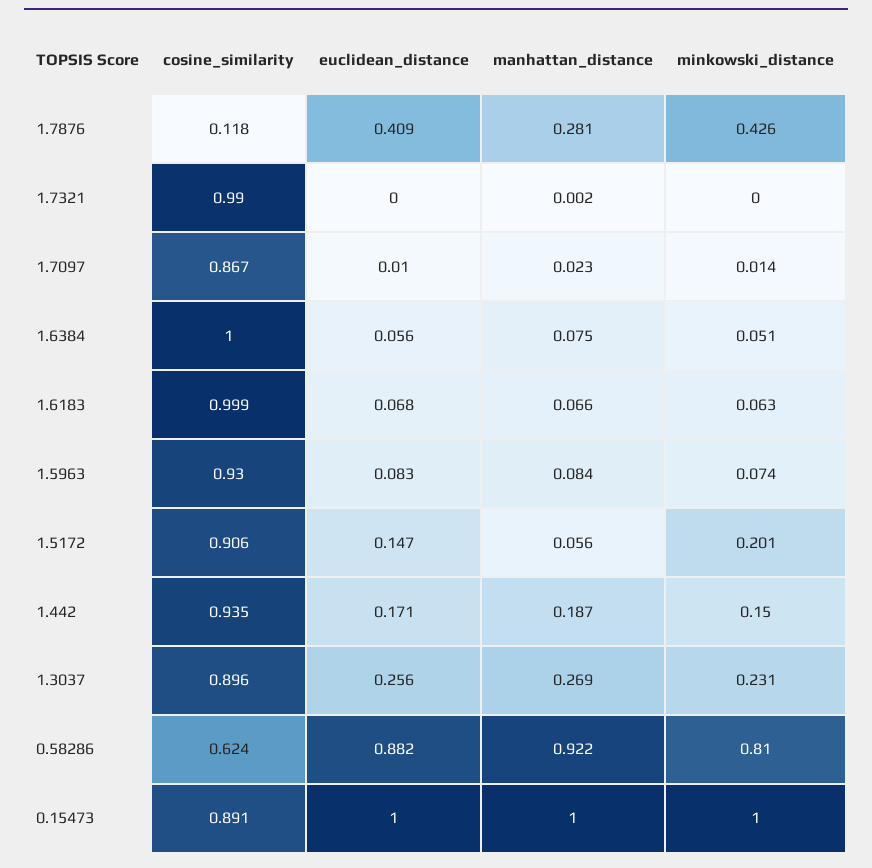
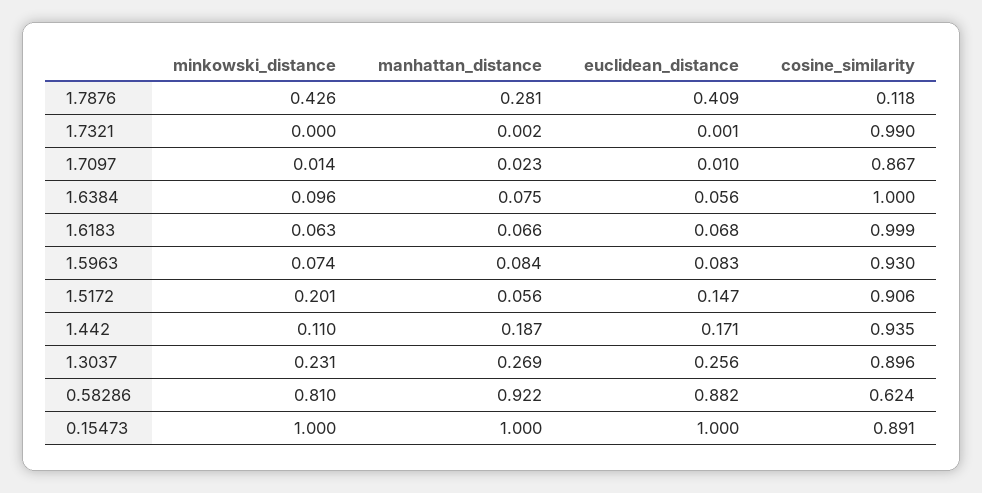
  {
    "cosine_similarity": {
      "1.7876": 0.118,
      "1.7321": 0.99,
      "1.7097": 0.867,
      "1.6384": 1,
      "1.6183": 0.999,
      "1.5963": 0.93,
      "1.5172": 0.906,
      "1.442": 0.935,
      "1.3037": 0.896,
      "0.58286": 0.624,
      "0.15473": 0.891
    },
    "euclidean_distance": {
      "1.7876": 0.409,
-     "1.7321": 0,
+     "1.7321": 0.001,
      "1.7097": 0.01,
      "1.6384": 0.056,
      "1.6183": 0.068,
      "1.5963": 0.083,
      "1.5172": 0.147,
      "1.442": 0.171,
      "1.3037": 0.256,
      "0.58286": 0.882,
      "0.15473": 1
    },
    "manhattan_distance": {
      "1.7876": 0.281,
      "1.7321": 0.002,
      "1.7097": 0.023,
      "1.6384": 0.075,
      "1.6183": 0.066,
      "1.5963": 0.084,
      "1.5172": 0.056,
      "1.442": 0.187,
      "1.3037": 0.269,
      "0.58286": 0.922,
      "0.15473": 1
    },
    "minkowski_distance": {
      "1.7876": 0.426,
      "1.7321": 0,
      "1.7097": 0.014,
-     "1.6384": 0.051,
+     "1.6384": 0.096,
      "1.6183": 0.063,
      "1.5963": 0.074,
      "1.5172": 0.201,
-     "1.442": 0.15,
+     "1.442": 0.11,
      "1.3037": 0.231,
      "0.58286": 0.81,
      "0.15473": 1
    }
  }

